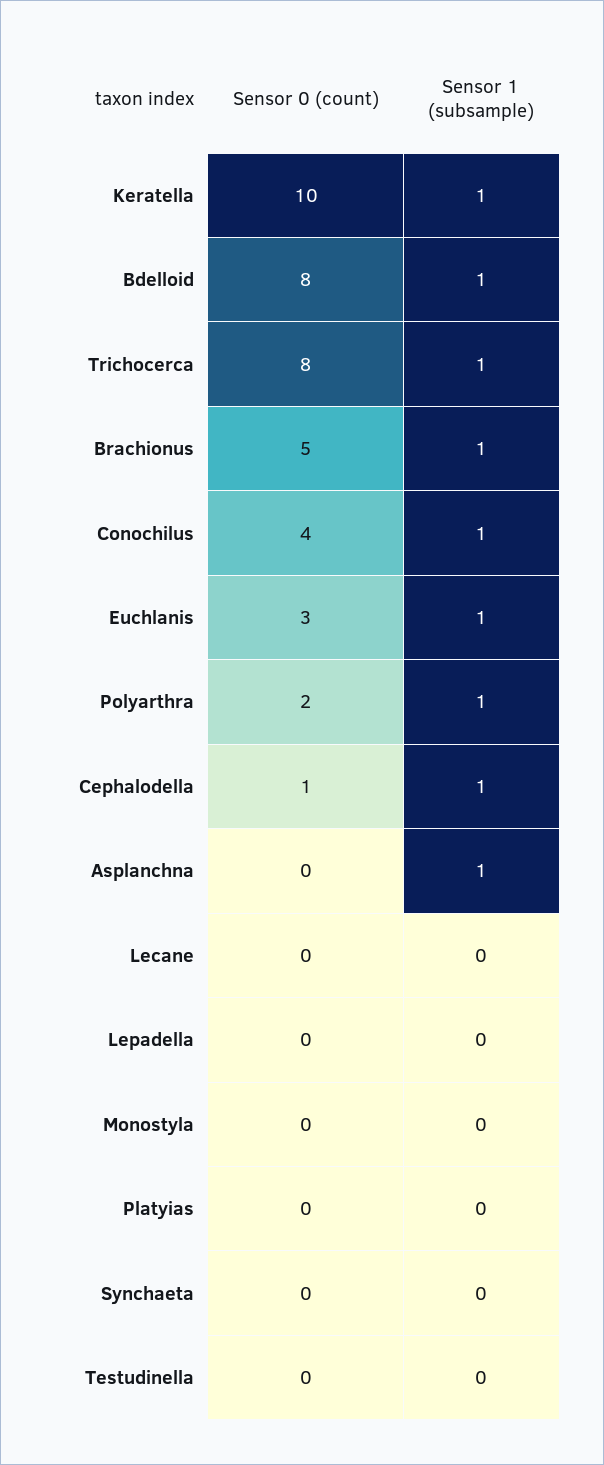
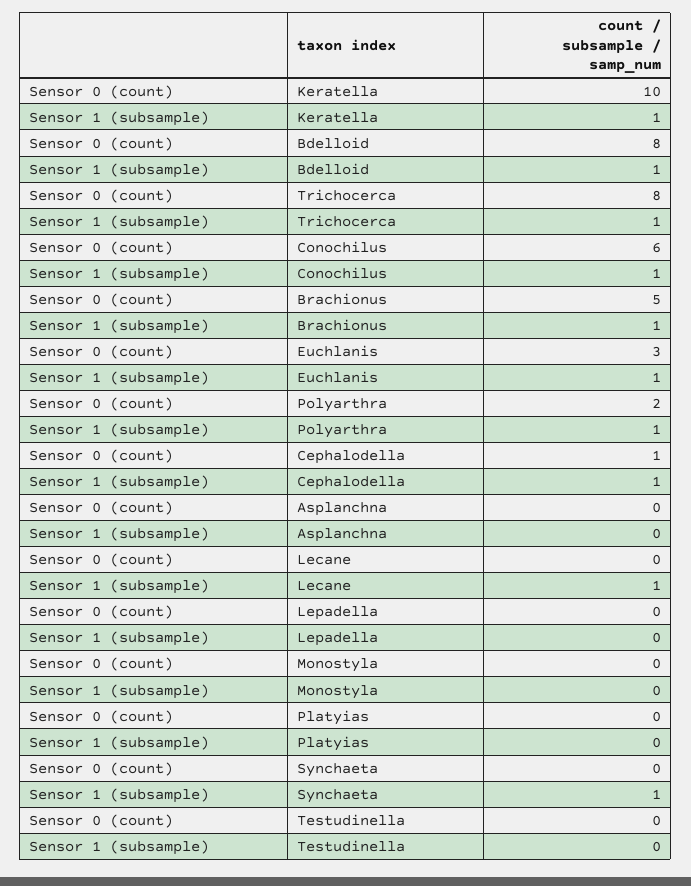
  {
    "Sensor 0 (count)": {
      "Keratella": 10,
      "Bdelloid": 8,
      "Trichocerca": 8,
      "Brachionus": 5,
-     "Conochilus": 4,
+     "Conochilus": 6,
      "Euchlanis": 3,
      "Polyarthra": 2,
      "Cephalodella": 1,
      "Asplanchna": 0,
      "Lecane": 0,
      "Lepadella": 0,
      "Monostyla": 0,
      "Platyias": 0,
      "Synchaeta": 0,
      "Testudinella": 0
    },
    "Sensor 1 (subsample)": {
      "Keratella": 1,
      "Bdelloid": 1,
      "Trichocerca": 1,
      "Brachionus": 1,
      "Conochilus": 1,
      "Euchlanis": 1,
      "Polyarthra": 1,
      "Cephalodella": 1,
-     "Asplanchna": 1,
+     "Asplanchna": 0,
-     "Lecane": 0,
+     "Lecane": 1,
      "Lepadella": 0,
      "Monostyla": 0,
      "Platyias": 0,
-     "Synchaeta": 0,
+     "Synchaeta": 1,
      "Testudinella": 0
    }
  }

